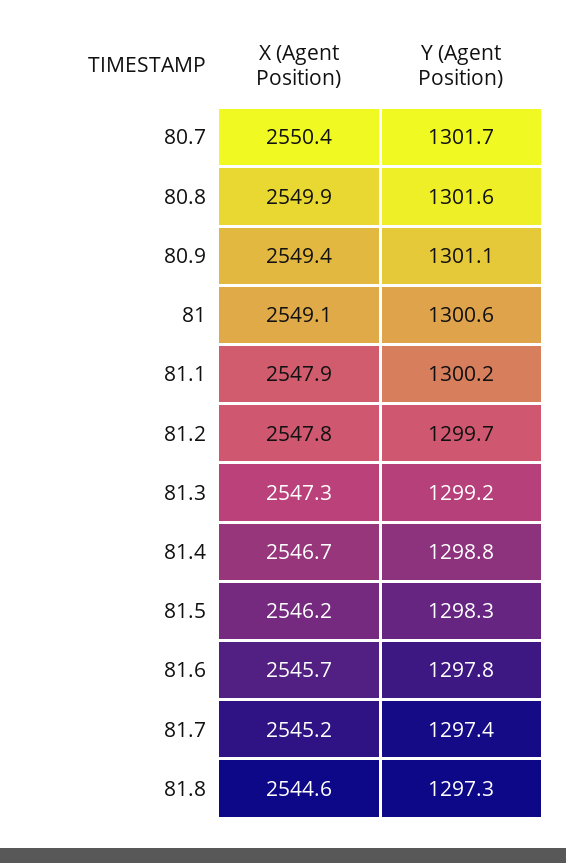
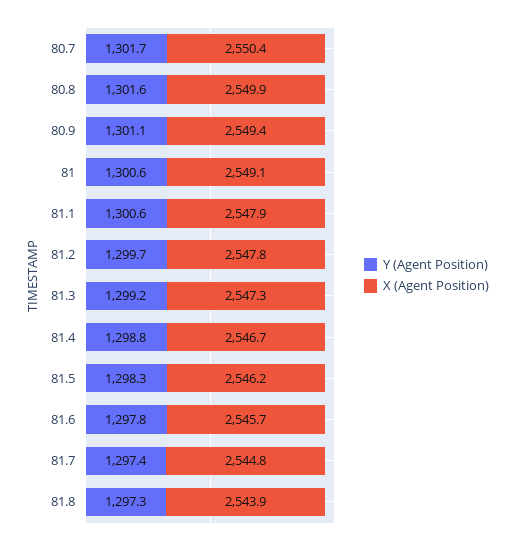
  {
    "X (Agent Position)": {
      "80.7": 2550.4,
      "80.8": 2549.9,
      "80.9": 2549.4,
      "81": 2549.1,
      "81.1": 2547.9,
      "81.2": 2547.8,
      "81.3": 2547.3,
      "81.4": 2546.7,
      "81.5": 2546.2,
      "81.6": 2545.7,
-     "81.7": 2545.2,
+     "81.7": 2544.8,
-     "81.8": 2544.6
+     "81.8": 2543.9
    },
    "Y (Agent Position)": {
      "80.7": 1301.7,
      "80.8": 1301.6,
      "80.9": 1301.1,
      "81": 1300.6,
-     "81.1": 1300.2,
+     "81.1": 1300.6,
      "81.2": 1299.7,
      "81.3": 1299.2,
      "81.4": 1298.8,
      "81.5": 1298.3,
      "81.6": 1297.8,
      "81.7": 1297.4,
      "81.8": 1297.3
    }
  }

